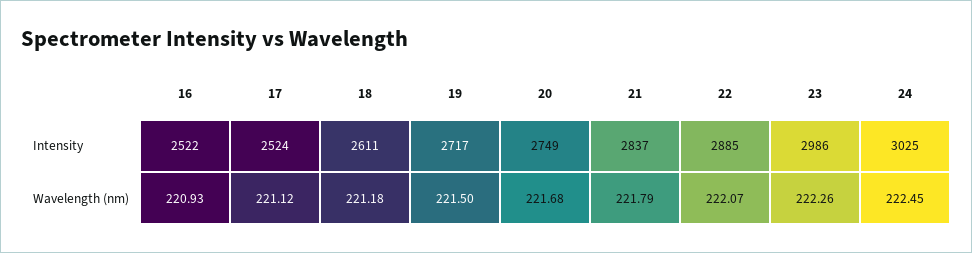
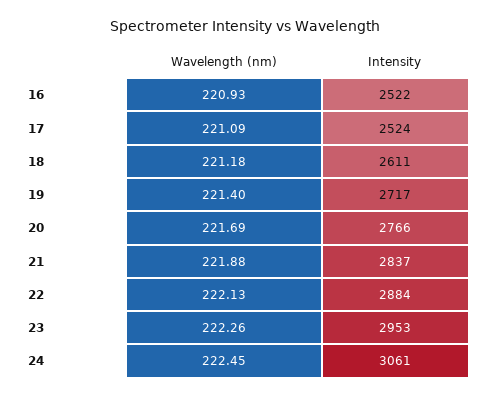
  {
    "16": {
      "Intensity": 2522,
      "Wavelength (nm)": 220.93
    },
    "17": {
      "Intensity": 2524,
-     "Wavelength (nm)": 221.12
+     "Wavelength (nm)": 221.09
    },
    "18": {
      "Intensity": 2611,
      "Wavelength (nm)": 221.18
    },
    "19": {
      "Intensity": 2717,
-     "Wavelength (nm)": 221.5
+     "Wavelength (nm)": 221.4
    },
    "20": {
-     "Intensity": 2749,
+     "Intensity": 2766,
-     "Wavelength (nm)": 221.68
+     "Wavelength (nm)": 221.69
    },
    "21": {
      "Intensity": 2837,
-     "Wavelength (nm)": 221.79
+     "Wavelength (nm)": 221.88
    },
    "22": {
-     "Intensity": 2885,
+     "Intensity": 2884,
-     "Wavelength (nm)": 222.07
+     "Wavelength (nm)": 222.13
    },
    "23": {
-     "Intensity": 2986,
+     "Intensity": 2953,
      "Wavelength (nm)": 222.26
    },
    "24": {
-     "Intensity": 3025,
+     "Intensity": 3061,
      "Wavelength (nm)": 222.45
    }
  }

